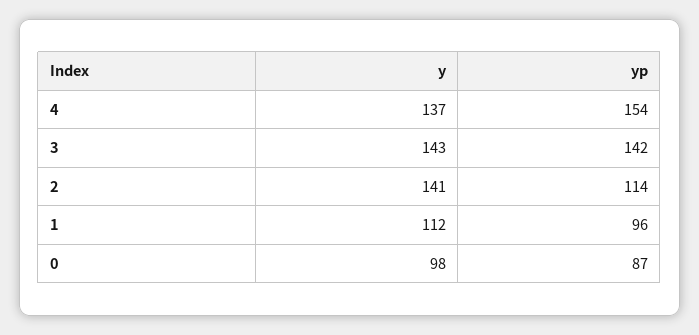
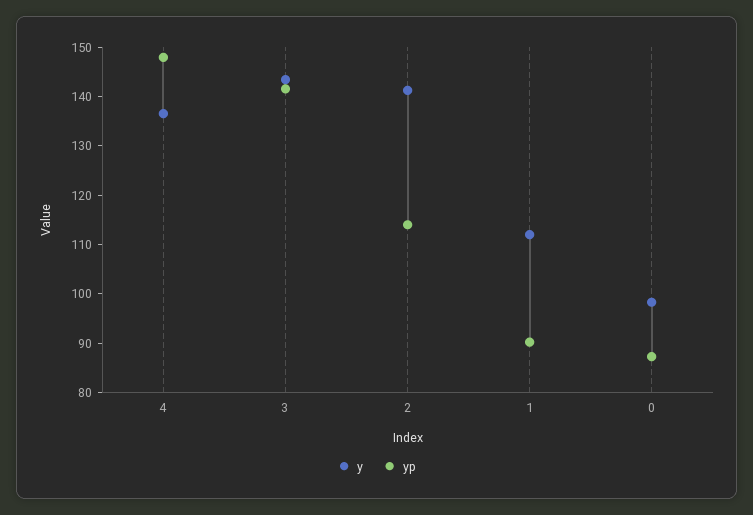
  {
    "y": {
      "4": 137,
      "3": 143,
      "2": 141,
      "1": 112,
      "0": 98
    },
    "yp": {
-     "4": 154,
+     "4": 148,
      "3": 142,
      "2": 114,
-     "1": 96,
+     "1": 90,
      "0": 87
    }
  }

